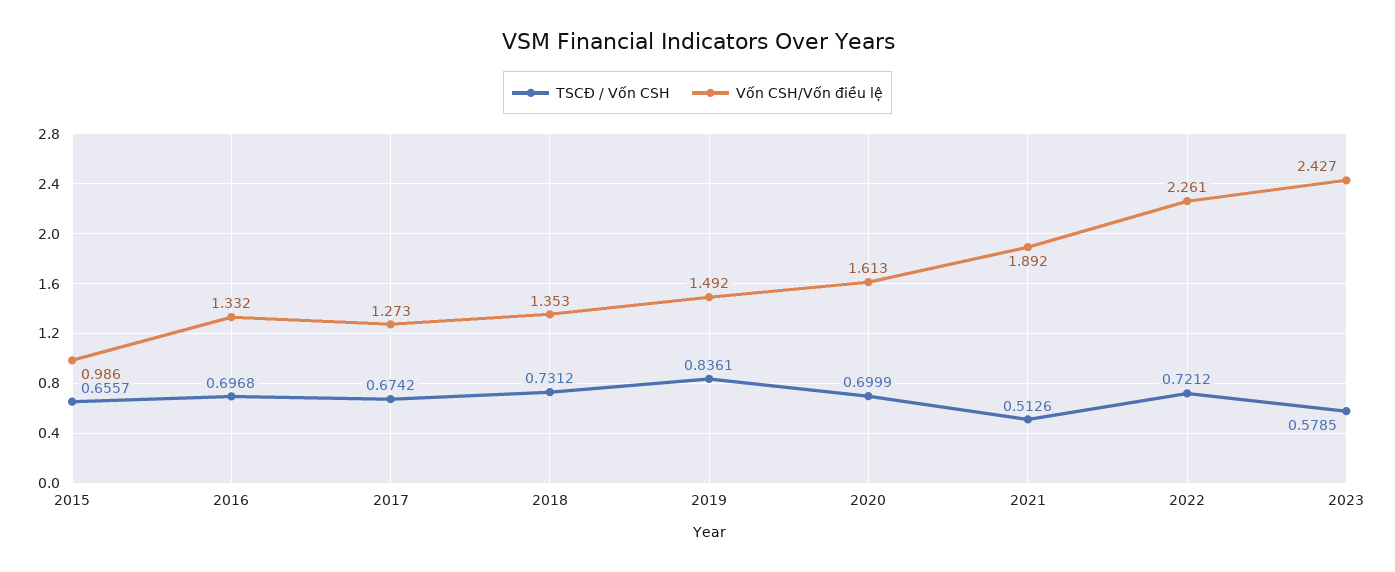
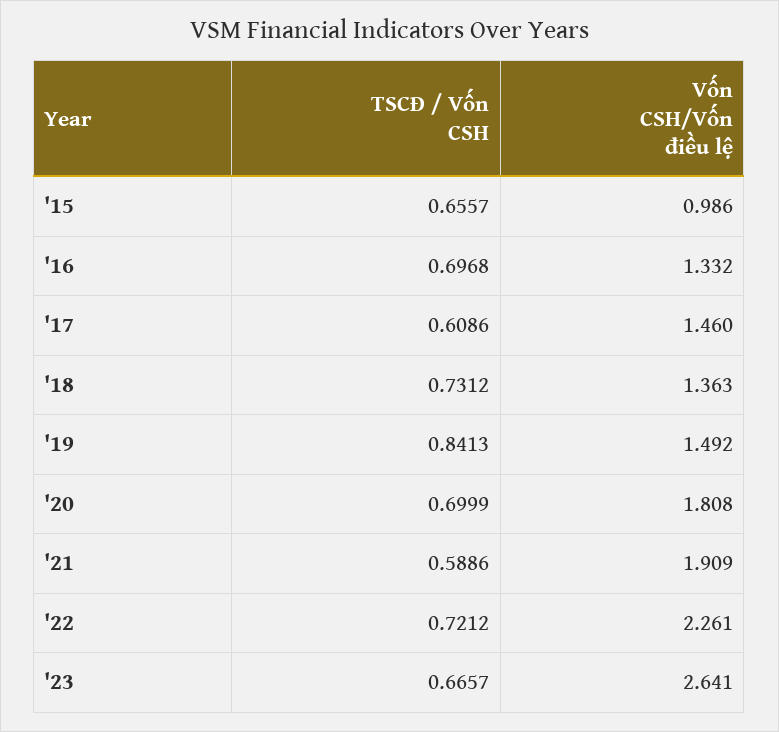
  {
    "TSCĐ / Vốn CSH": {
      "2015": 0.6557,
      "2016": 0.6968,
-     "2017": 0.6742,
+     "2017": 0.6086,
      "2018": 0.7312,
-     "2019": 0.8361,
+     "2019": 0.8413,
      "2020": 0.6999,
-     "2021": 0.5126,
+     "2021": 0.5886,
      "2022": 0.7212,
-     "2023": 0.5785
+     "2023": 0.6657
    },
    "Vốn CSH/Vốn điều lệ": {
      "2015": 0.986,
      "2016": 1.332,
-     "2017": 1.273,
+     "2017": 1.46,
-     "2018": 1.353,
+     "2018": 1.363,
      "2019": 1.492,
-     "2020": 1.613,
+     "2020": 1.808,
-     "2021": 1.892,
+     "2021": 1.909,
      "2022": 2.261,
-     "2023": 2.427
+     "2023": 2.641
    }
  }

